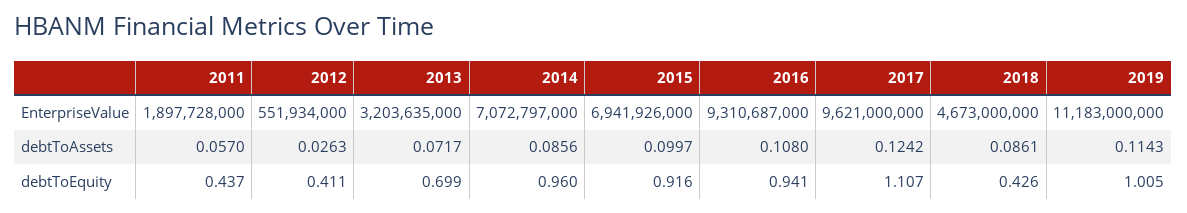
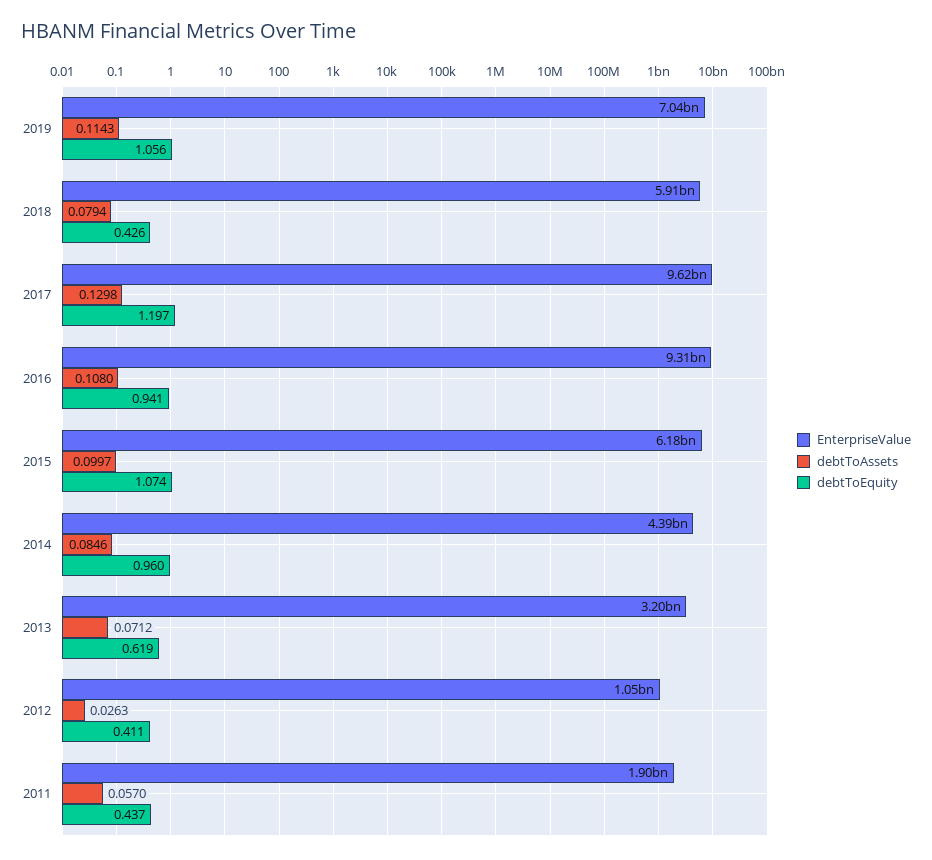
  {
    "EnterpriseValue": {
      "2011": 1897728000,
-     "2012": 551934000,
+     "2012": 1050000000,
      "2013": 3203635000,
-     "2014": 7072797000,
+     "2014": 4390000000,
-     "2015": 6941926000,
+     "2015": 6180000000,
      "2016": 9310687000,
      "2017": 9621000000,
-     "2018": 4673000000,
+     "2018": 5910000000,
-     "2019": 11183000000
+     "2019": 7040000000
    },
    "debtToAssets": {
      "2011": 0.057,
      "2012": 0.0263,
-     "2013": 0.0717,
+     "2013": 0.0712,
-     "2014": 0.0856,
+     "2014": 0.0846,
      "2015": 0.0997,
      "2016": 0.108,
-     "2017": 0.1242,
+     "2017": 0.1298,
-     "2018": 0.0861,
+     "2018": 0.0794,
      "2019": 0.1143
    },
    "debtToEquity": {
      "2011": 0.437,
      "2012": 0.411,
-     "2013": 0.699,
+     "2013": 0.619,
      "2014": 0.96,
-     "2015": 0.916,
+     "2015": 1.074,
      "2016": 0.941,
-     "2017": 1.107,
+     "2017": 1.197,
      "2018": 0.426,
-     "2019": 1.005
+     "2019": 1.056
    }
  }

